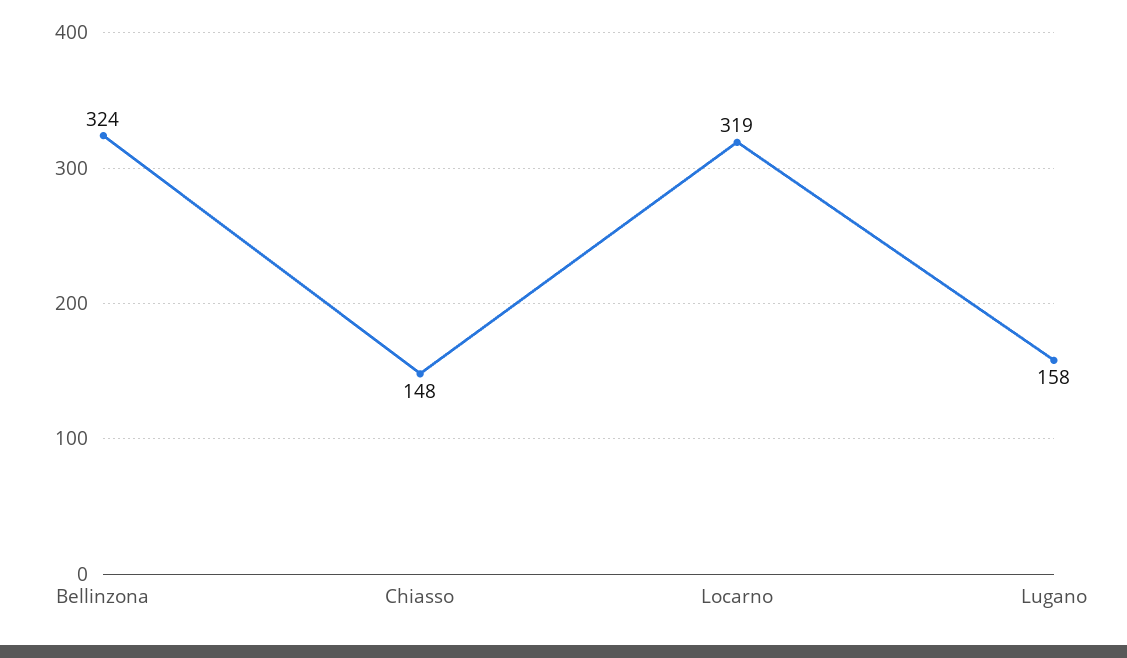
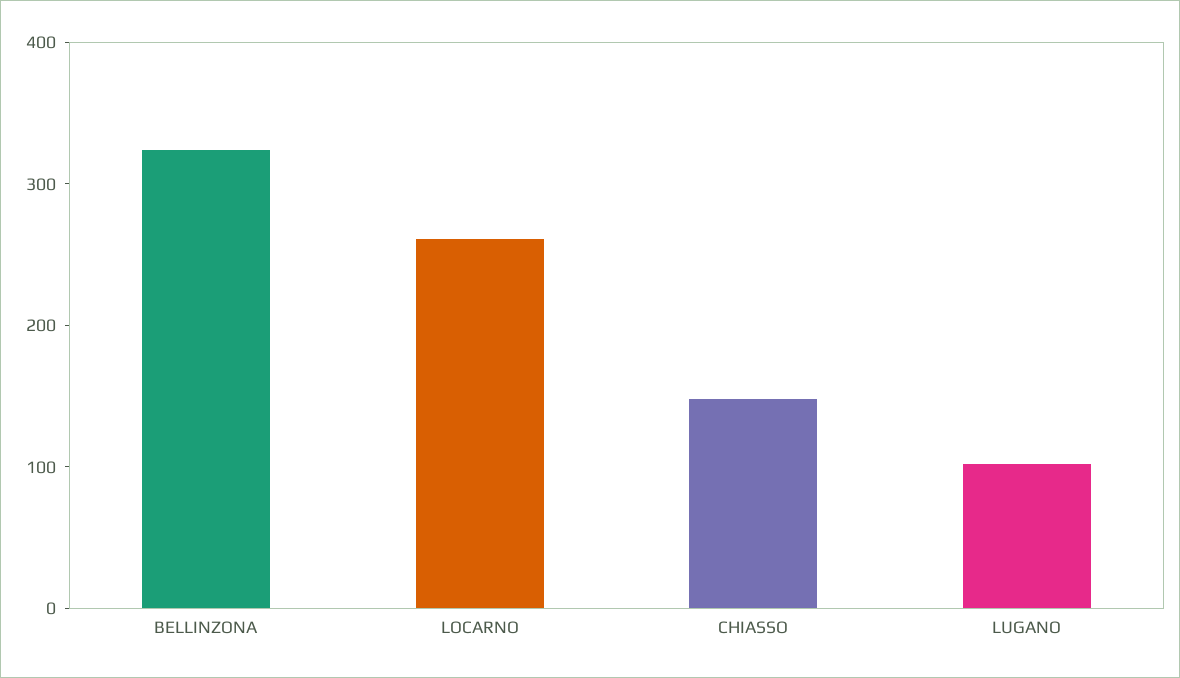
  {
    "Bellinzona": 324,
    "Chiasso": 148,
-   "Locarno": 319,
+   "Locarno": 260,
-   "Lugano": 158
+   "Lugano": 100
  }

